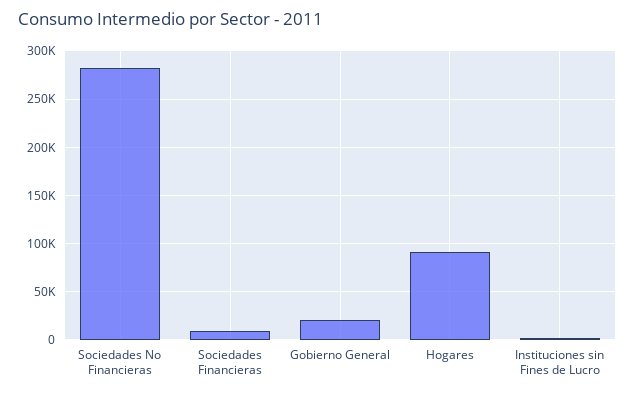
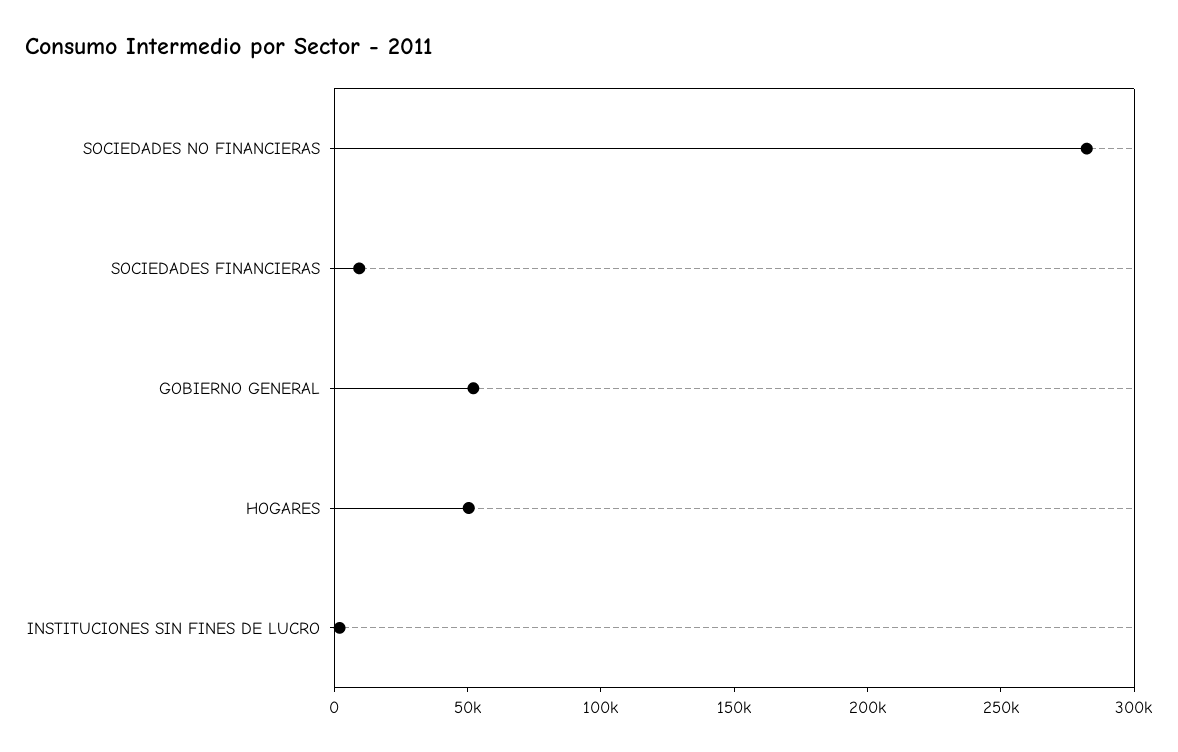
  {
    "Sociedades No Financieras": 280000,
    "Sociedades Financieras": 10000,
-   "Gobierno General": 20000,
+   "Gobierno General": 50000,
-   "Hogares": 90000,
+   "Hogares": 50000,
    "Instituciones sin Fines de Lucro": 0
  }

